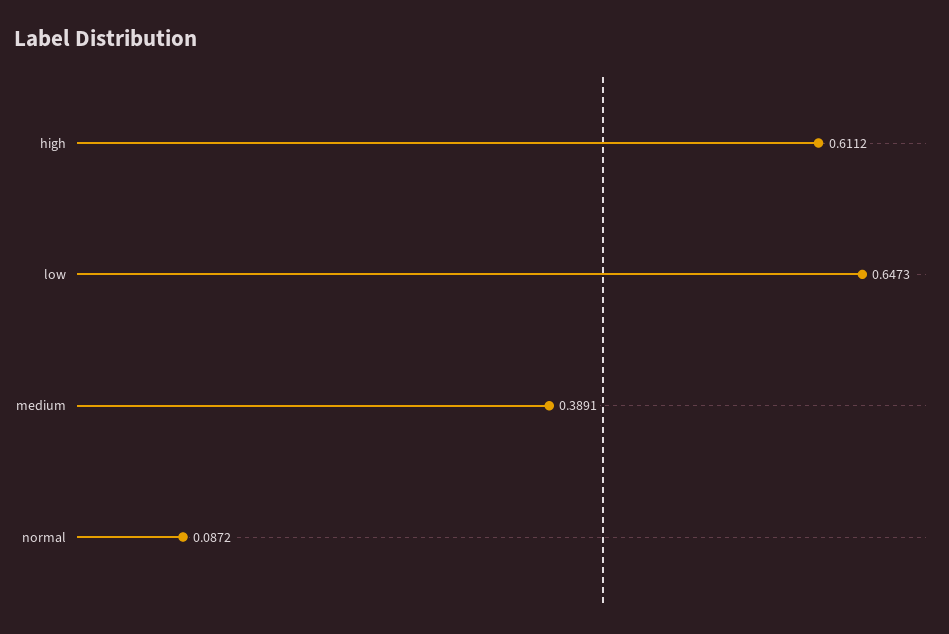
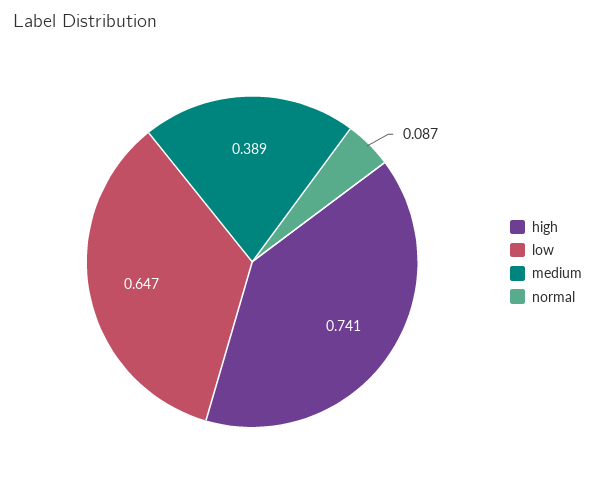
  {
-   "high": 0.6112,
+   "high": 0.741,
    "low": 0.6473,
    "medium": 0.3891,
    "normal": 0.0872
  }

